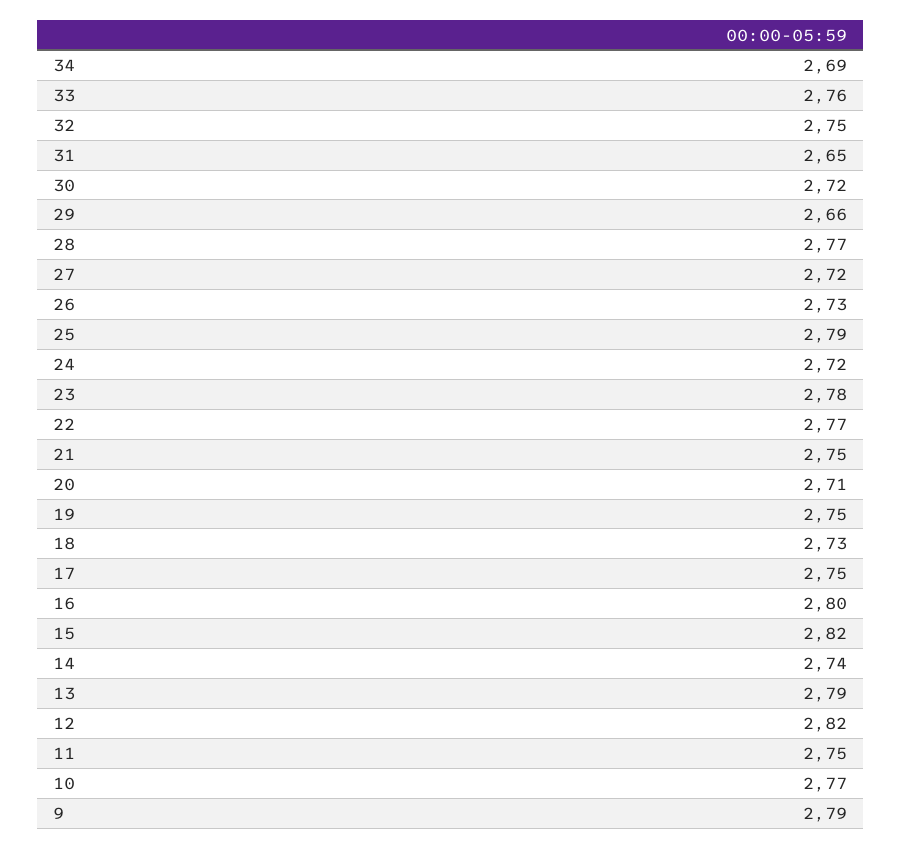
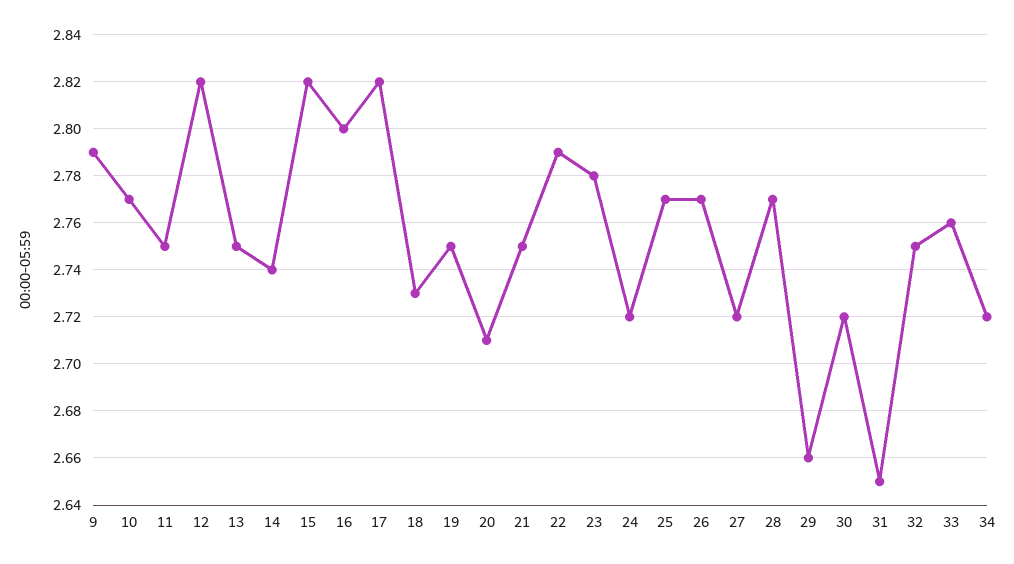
  {
-   "34": 2.69,
+   "34": 2.72,
    "33": 2.76,
    "32": 2.75,
    "31": 2.65,
    "30": 2.72,
    "29": 2.66,
    "28": 2.77,
    "27": 2.72,
-   "26": 2.73,
+   "26": 2.77,
-   "25": 2.79,
+   "25": 2.77,
    "24": 2.72,
    "23": 2.78,
-   "22": 2.77,
+   "22": 2.79,
    "21": 2.75,
    "20": 2.71,
    "19": 2.75,
    "18": 2.73,
-   "17": 2.75,
+   "17": 2.82,
    "16": 2.8,
    "15": 2.82,
    "14": 2.74,
-   "13": 2.79,
+   "13": 2.75,
    "12": 2.82,
    "11": 2.75,
    "10": 2.77,
    "9": 2.79
  }

